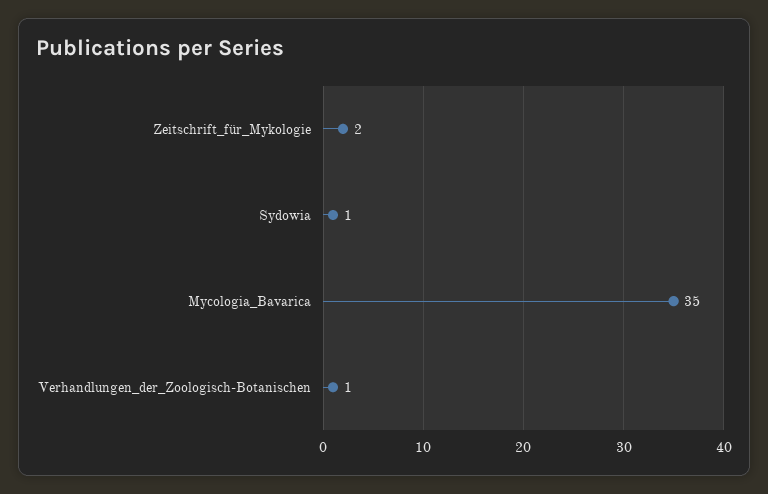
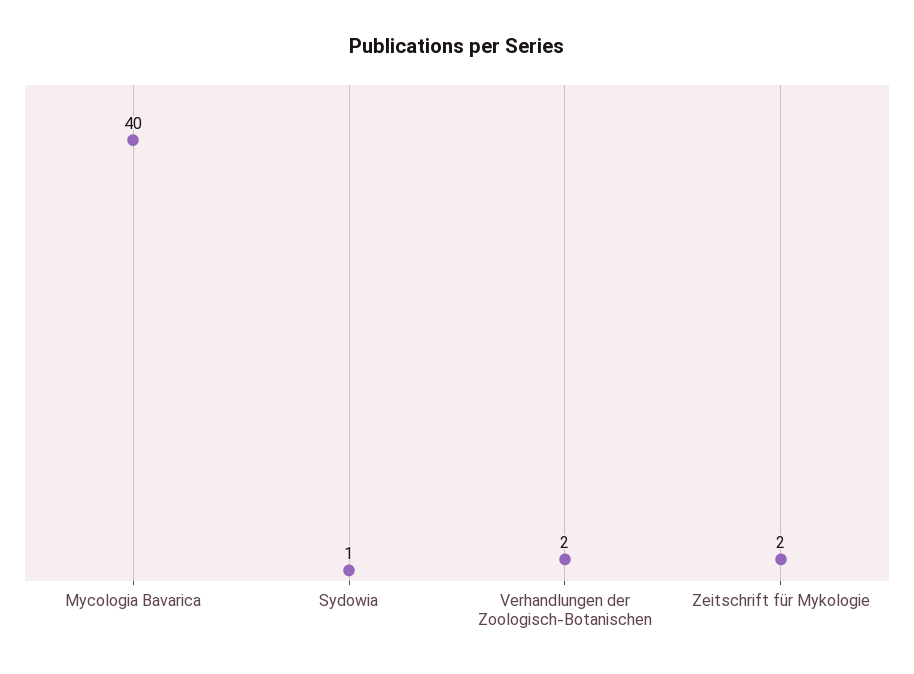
  {
    "Zeitschrift_für_Mykologie": 2,
    "Sydowia": 1,
-   "Mycologia_Bavarica": 35,
+   "Mycologia_Bavarica": 40,
-   "Verhandlungen_der_Zoologisch-Botanischen": 1
+   "Verhandlungen_der_Zoologisch-Botanischen": 2
  }

